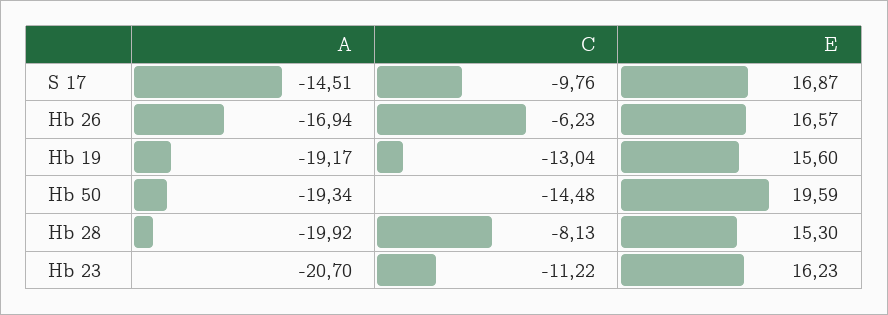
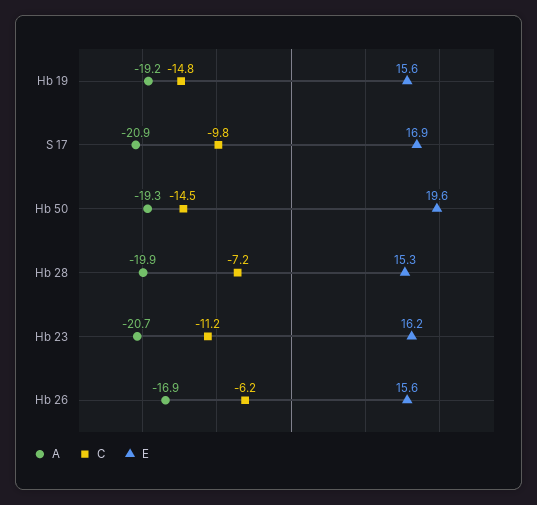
  {
    "A": {
-     "S 17": -14.51,
+     "S 17": -20.9,
      "Hb 26": -16.94,
      "Hb 19": -19.17,
      "Hb 50": -19.34,
      "Hb 28": -19.92,
      "Hb 23": -20.7
    },
    "C": {
      "S 17": -9.76,
      "Hb 26": -6.23,
-     "Hb 19": -13.04,
+     "Hb 19": -14.8,
      "Hb 50": -14.48,
-     "Hb 28": -8.13,
+     "Hb 28": -7.2,
      "Hb 23": -11.22
    },
    "E": {
      "S 17": 16.87,
-     "Hb 26": 16.57,
+     "Hb 26": 15.6,
      "Hb 19": 15.6,
      "Hb 50": 19.59,
      "Hb 28": 15.3,
      "Hb 23": 16.23
    }
  }

